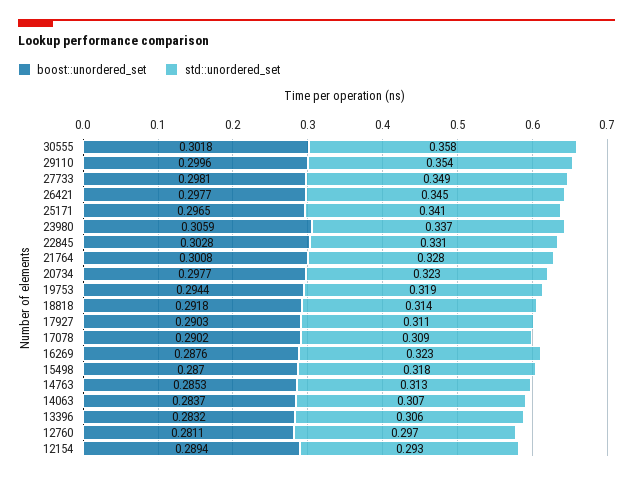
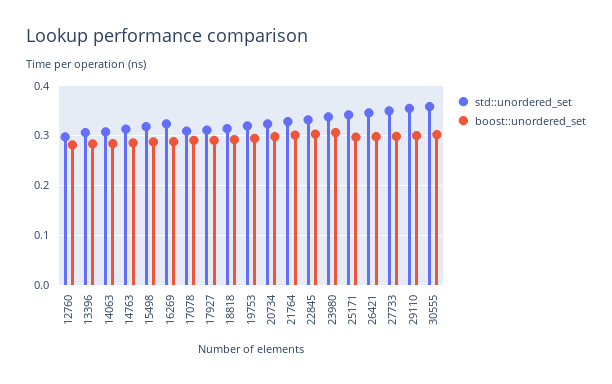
  {
    "boost::unordered_set": {
      "30555": 0.3018,
      "29110": 0.2996,
      "27733": 0.2981,
      "26421": 0.2977,
      "25171": 0.2965,
      "23980": 0.3059,
      "22845": 0.3028,
      "21764": 0.3008,
      "20734": 0.2977,
      "19753": 0.2944,
      "18818": 0.2918,
      "17927": 0.2903,
      "17078": 0.2902,
      "16269": 0.2876,
      "15498": 0.287,
      "14763": 0.2853,
      "14063": 0.2837,
      "13396": 0.2832,
-     "12760": 0.2811,
+     "12760": 0.2811
-     "12154": 0.2894
    },
    "std::unordered_set": {
      "30555": 0.358,
      "29110": 0.354,
      "27733": 0.349,
      "26421": 0.345,
      "25171": 0.341,
      "23980": 0.337,
      "22845": 0.331,
      "21764": 0.328,
      "20734": 0.323,
      "19753": 0.319,
      "18818": 0.314,
      "17927": 0.311,
      "17078": 0.309,
      "16269": 0.323,
      "15498": 0.318,
      "14763": 0.313,
      "14063": 0.307,
      "13396": 0.306,
-     "12760": 0.297,
+     "12760": 0.297
-     "12154": 0.293
    }
  }

